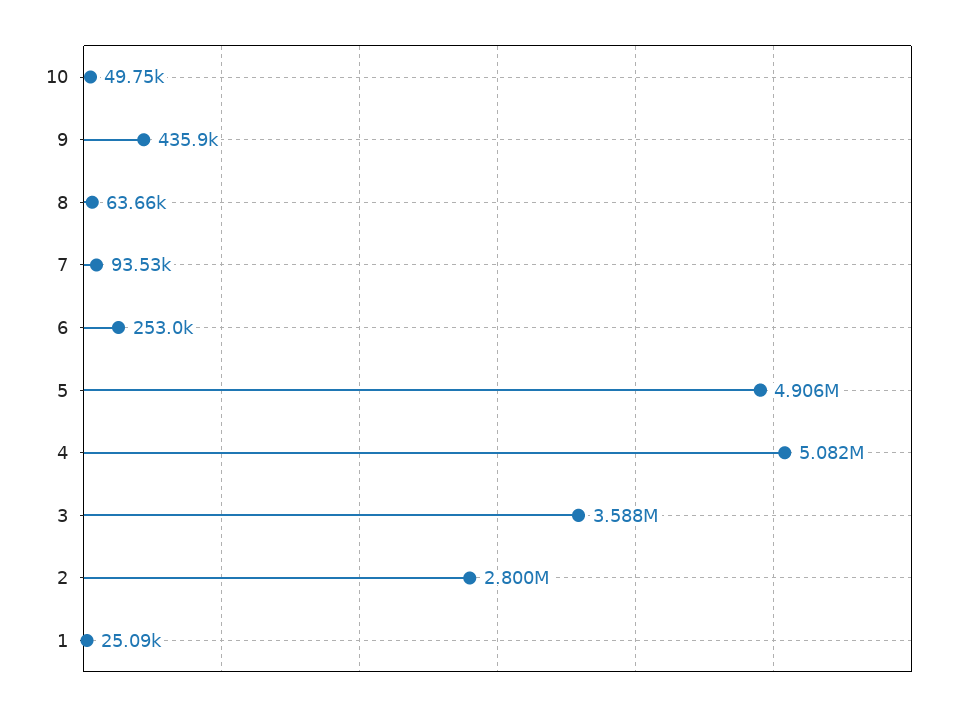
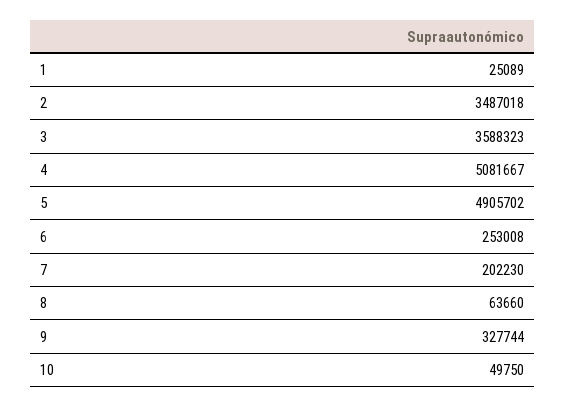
  {
    "10": 49750,
-   "9": 435900,
+   "9": 327744,
    "8": 63660,
-   "7": 93530,
+   "7": 202230,
    "6": 253008,
    "5": 4905702,
    "4": 5081667,
    "3": 3588323,
-   "2": 2800000,
+   "2": 3487018,
    "1": 25089
  }

